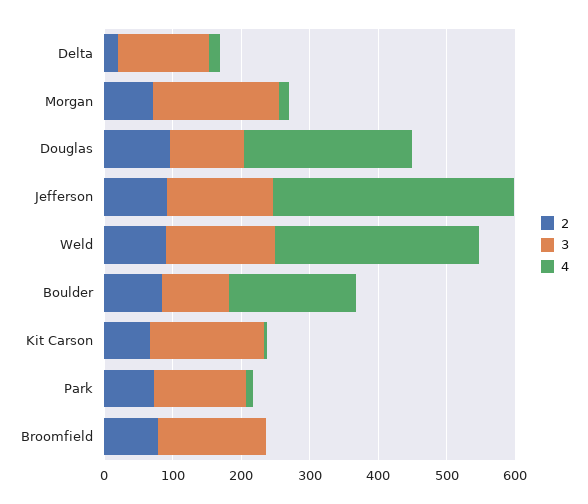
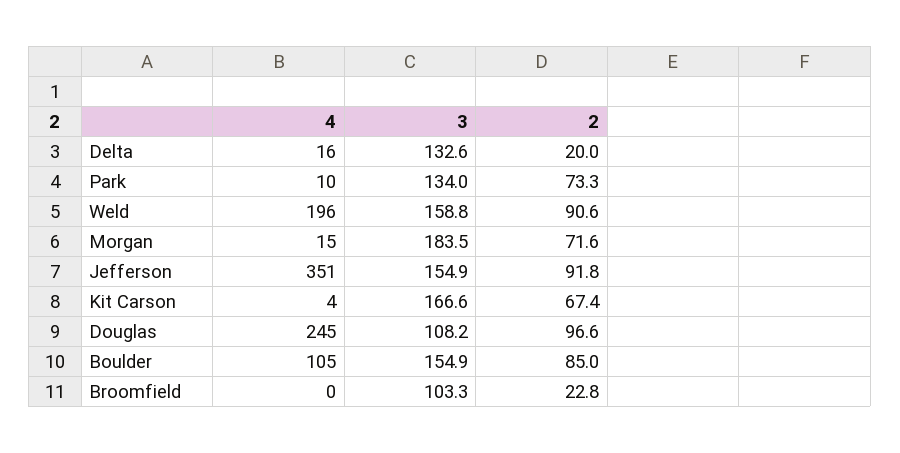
  {
    "2": {
      "Delta": 20,
      "Morgan": 71.6,
      "Douglas": 96.6,
      "Jefferson": 91.8,
      "Weld": 90.6,
      "Boulder": 85,
      "Kit Carson": 67.4,
      "Park": 73.3,
-     "Broomfield": 80
+     "Broomfield": 22.8
    },
    "3": {
      "Delta": 132.6,
      "Morgan": 183.5,
      "Douglas": 108.2,
      "Jefferson": 154.9,
      "Weld": 158.8,
-     "Boulder": 100,
+     "Boulder": 154.9,
      "Kit Carson": 166.6,
      "Park": 134,
-     "Broomfield": 160
+     "Broomfield": 103.3
    },
    "4": {
      "Delta": 16,
      "Morgan": 15,
      "Douglas": 245,
      "Jefferson": 351,
-     "Weld": 300,
+     "Weld": 196,
-     "Boulder": 180,
+     "Boulder": 105,
      "Kit Carson": 4,
      "Park": 10,
      "Broomfield": 0
    }
  }

